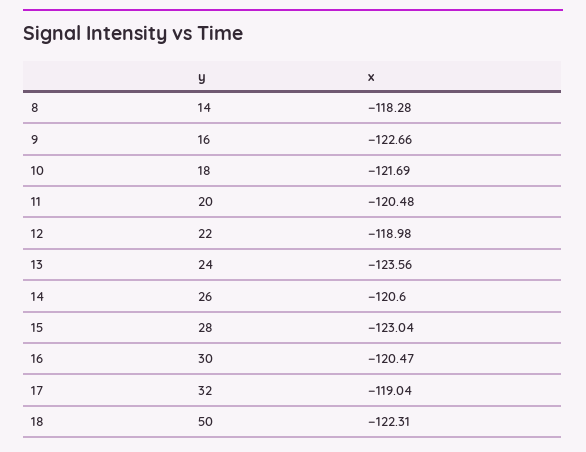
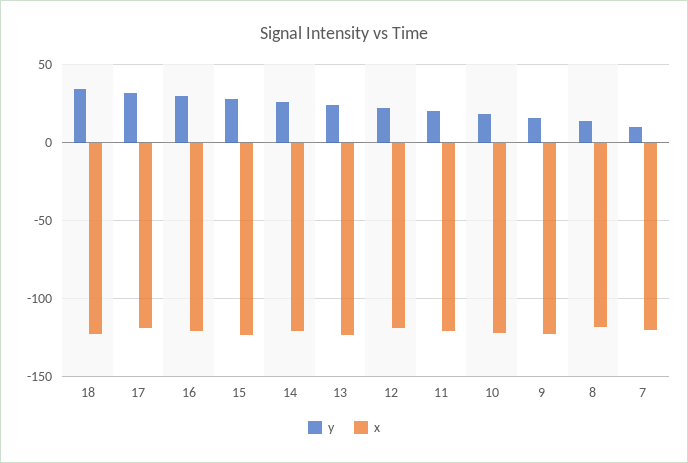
  {
    "y": {
      "8": 14,
      "9": 16,
      "10": 18,
      "11": 20,
      "12": 22,
      "13": 24,
      "14": 26,
      "15": 28,
      "16": 30,
      "17": 32,
-     "18": 50
+     "18": 35,
+     "7": 10
    },
    "x": {
      "8": -118.28,
      "9": -122.66,
      "10": -121.69,
      "11": -120.48,
      "12": -118.98,
      "13": -123.56,
      "14": -120.6,
      "15": -123.04,
      "16": -120.47,
      "17": -119.04,
-     "18": -122.31
+     "18": -122.31,
+     "7": -120
    }
  }

